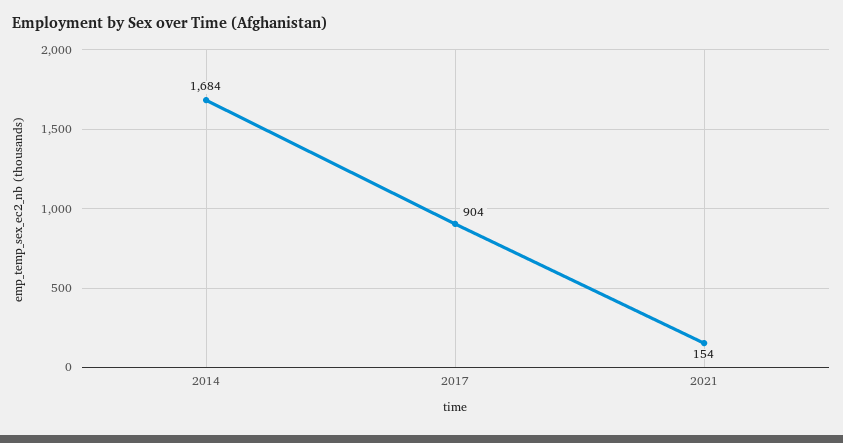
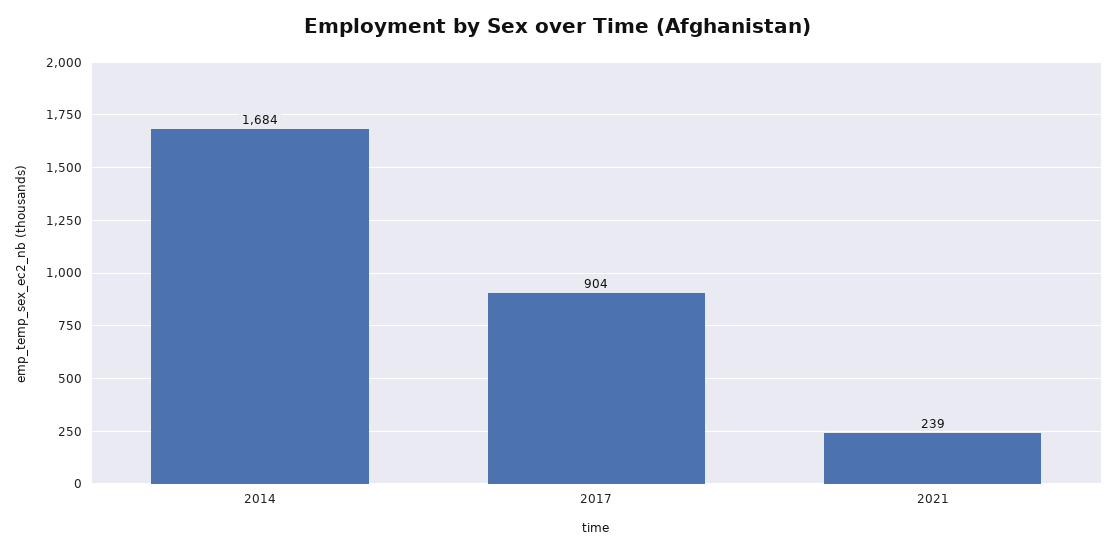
  {
    "2014": 1684,
    "2017": 904,
-   "2021": 154
+   "2021": 239
  }

